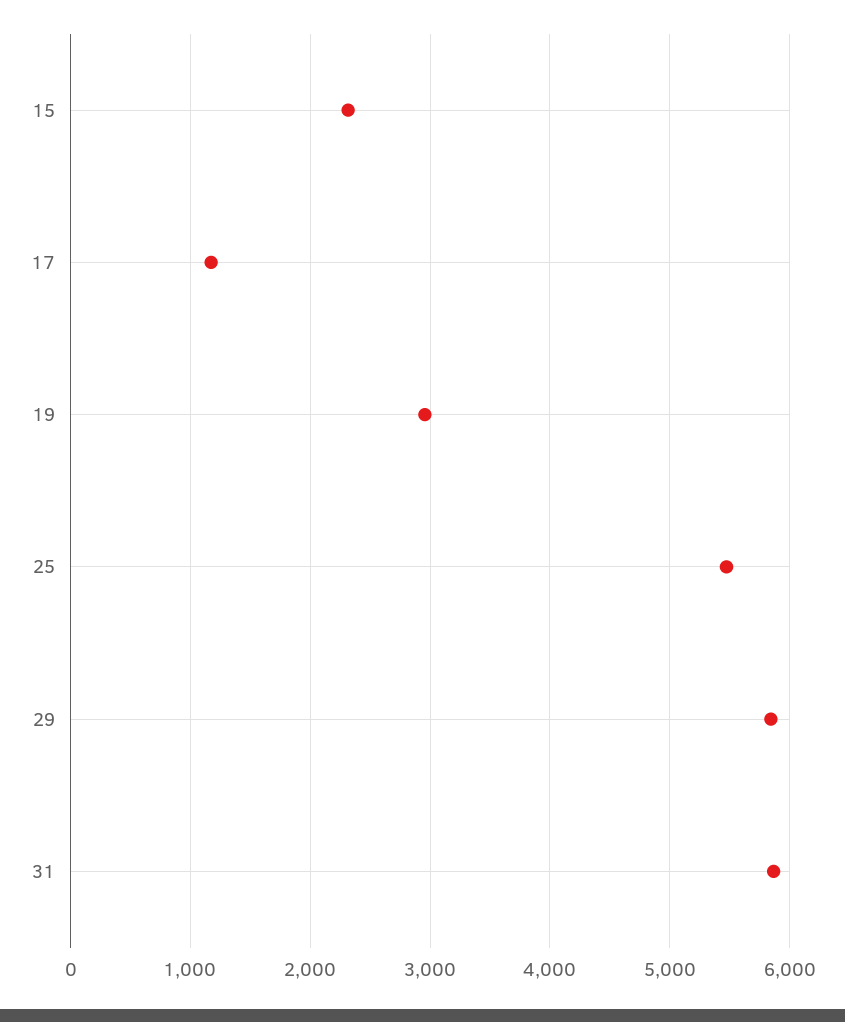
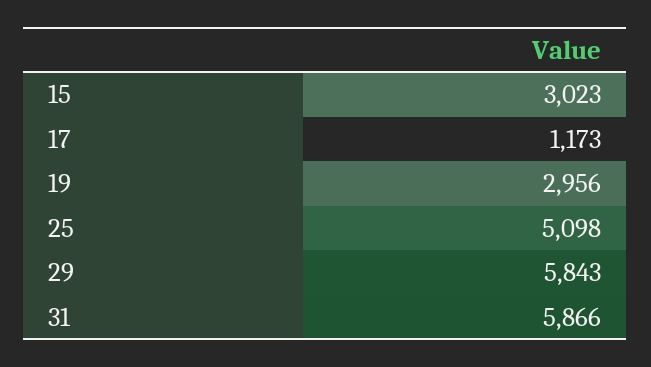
  {
-   "15": 2300,
+   "15": 3023,
    "17": 1173,
    "19": 2956,
-   "25": 5500,
+   "25": 5098,
    "29": 5843,
    "31": 5866
  }

